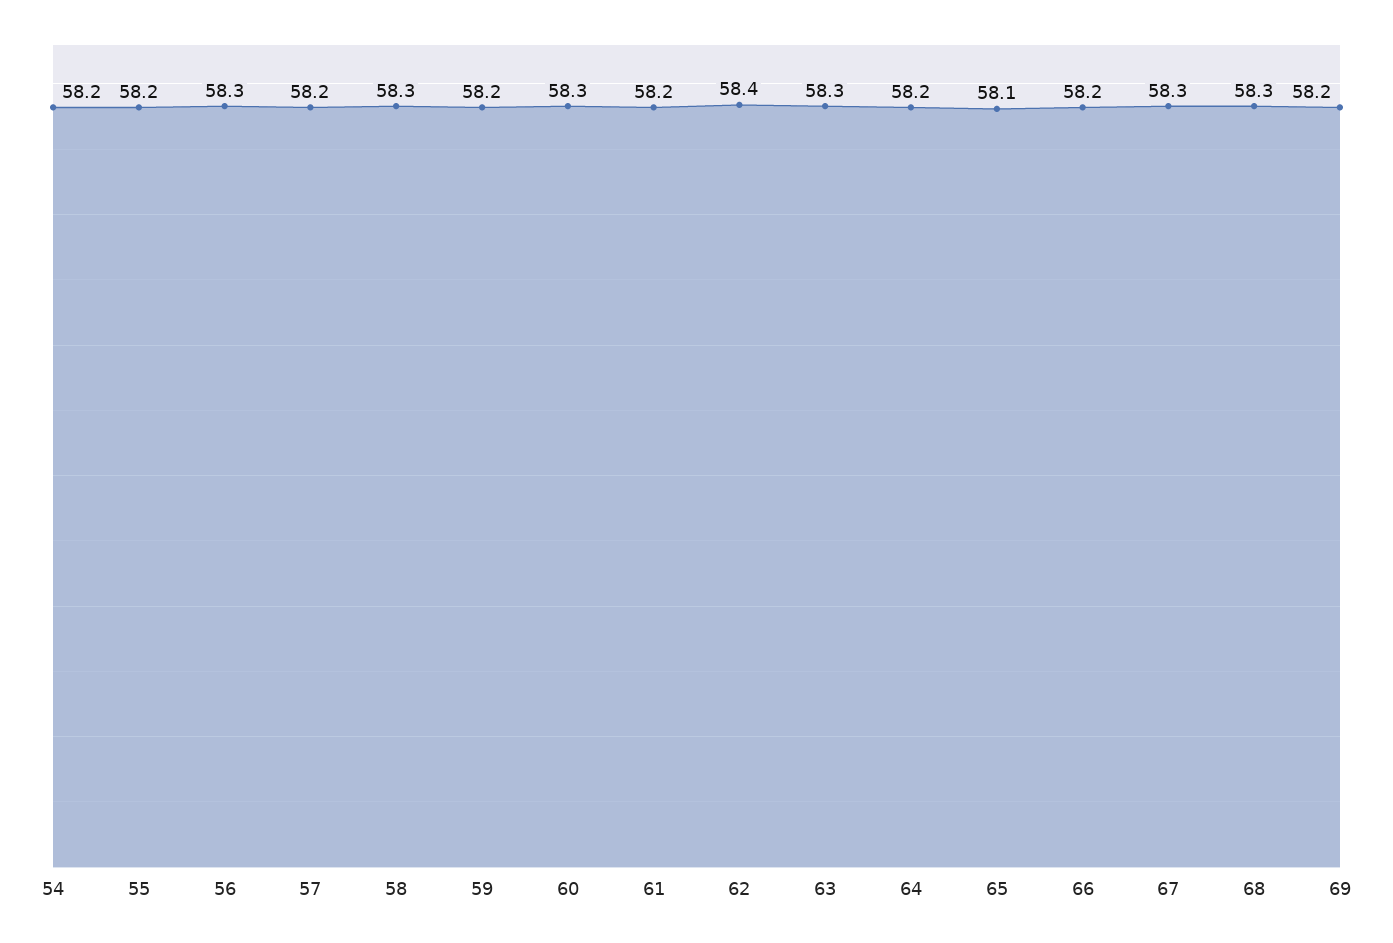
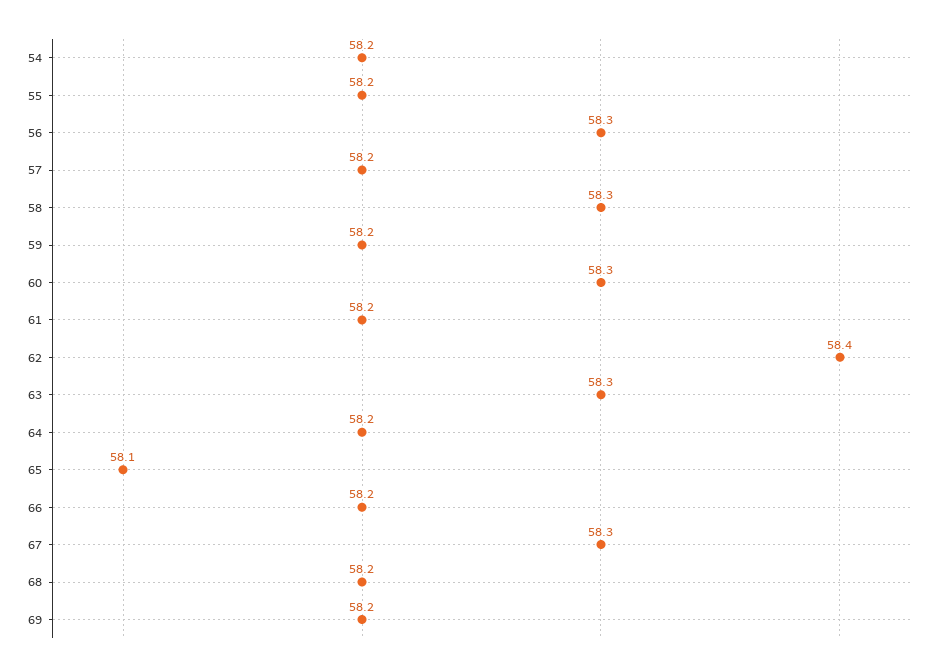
  {
    "54": 58.2,
    "55": 58.2,
    "56": 58.3,
    "57": 58.2,
    "58": 58.3,
    "59": 58.2,
    "60": 58.3,
    "61": 58.2,
    "62": 58.4,
    "63": 58.3,
    "64": 58.2,
    "65": 58.1,
    "66": 58.2,
    "67": 58.3,
-   "68": 58.3,
+   "68": 58.2,
    "69": 58.2
  }

